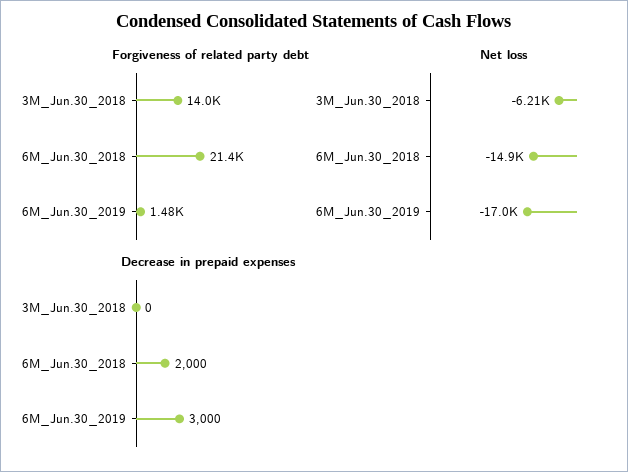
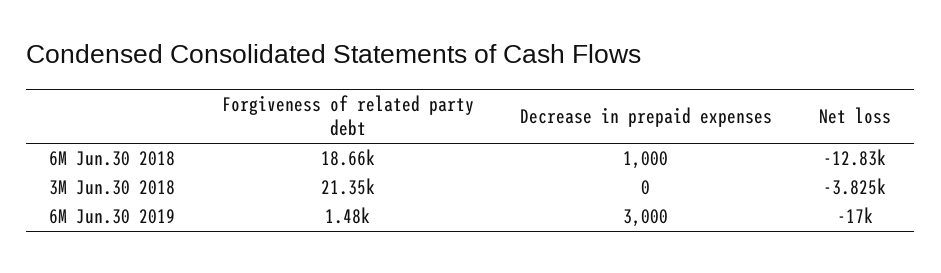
  {
    "Forgiveness of related party debt": {
-     "3M_Jun.30_2018": 14000,
+     "3M_Jun.30_2018": 21350,
-     "6M_Jun.30_2018": 21400,
+     "6M_Jun.30_2018": 18660,
      "6M_Jun.30_2019": 1480
    },
    "Net loss": {
-     "3M_Jun.30_2018": -6210,
+     "3M_Jun.30_2018": -3825,
-     "6M_Jun.30_2018": -14900,
+     "6M_Jun.30_2018": -12830,
      "6M_Jun.30_2019": -17000
    },
    "Decrease in prepaid expenses": {
      "3M_Jun.30_2018": 0,
-     "6M_Jun.30_2018": 2000,
+     "6M_Jun.30_2018": 1000,
      "6M_Jun.30_2019": 3000
    }
  }

